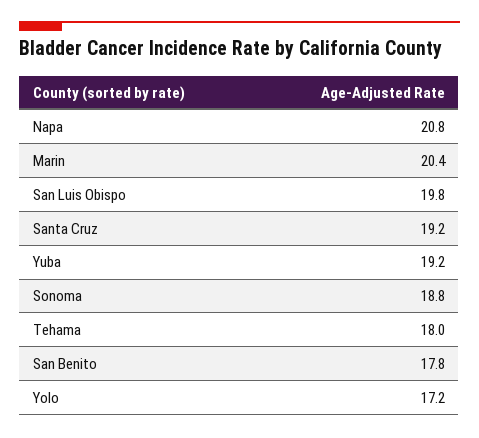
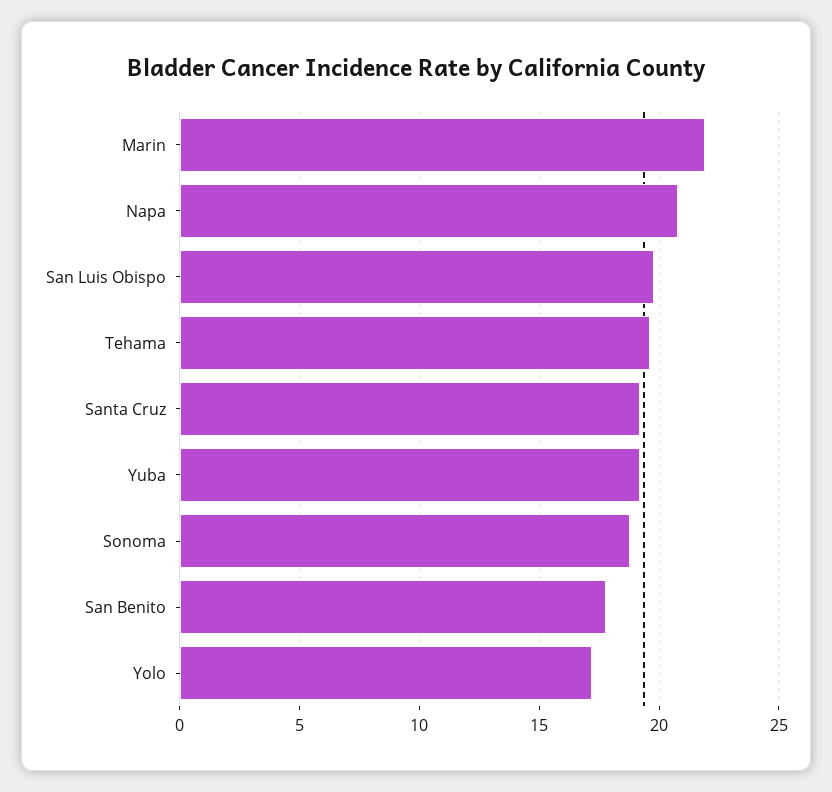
  {
    "Napa": 20.8,
-   "Marin": 20.4,
+   "Marin": 22,
    "San Luis Obispo": 19.8,
    "Santa Cruz": 19.2,
    "Yuba": 19.2,
    "Sonoma": 18.8,
-   "Tehama": 18,
+   "Tehama": 19.5,
    "San Benito": 17.8,
    "Yolo": 17.2
  }

